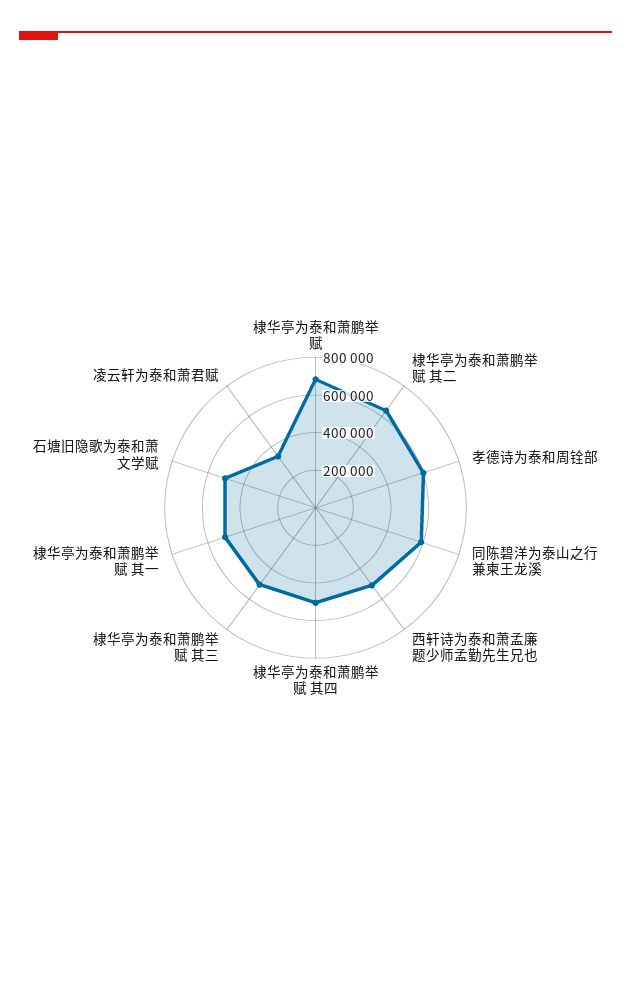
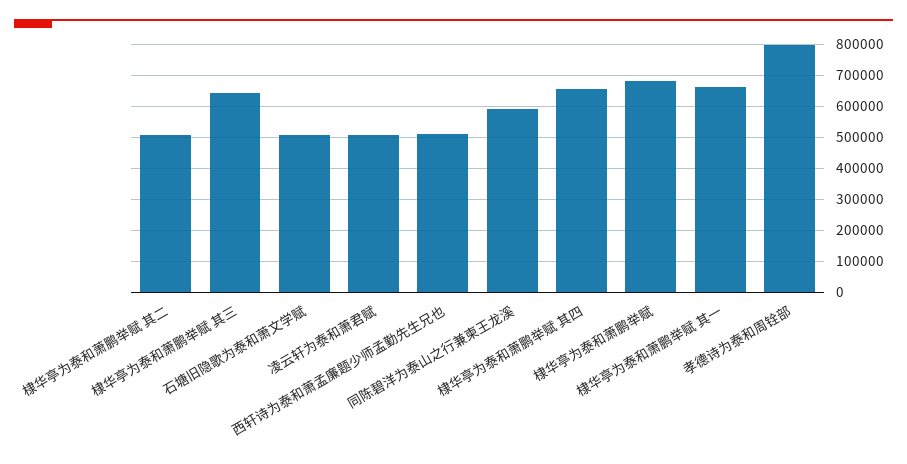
  {
    "棣华亭为泰和萧鹏举赋": 680000,
-   "棣华亭为泰和萧鹏举赋 其二": 650000,
+   "棣华亭为泰和萧鹏举赋 其二": 500000,
-   "孝德诗为泰和周铨部": 600000,
+   "孝德诗为泰和周铨部": 800000,
    "同陈碧洋为泰山之行兼柬王龙溪": 580000,
    "西轩诗为泰和萧孟廉题少师孟勤先生兄也": 500000,
-   "棣华亭为泰和萧鹏举赋 其四": 500000,
+   "棣华亭为泰和萧鹏举赋 其四": 660000,
-   "棣华亭为泰和萧鹏举赋 其三": 500000,
+   "棣华亭为泰和萧鹏举赋 其三": 640000,
-   "棣华亭为泰和萧鹏举赋 其一": 500000,
+   "棣华亭为泰和萧鹏举赋 其一": 660000,
    "石塘旧隐歌为泰和萧文学赋": 500000,
-   "凌云轩为泰和萧君赋": 350000
+   "凌云轩为泰和萧君赋": 500000
  }

